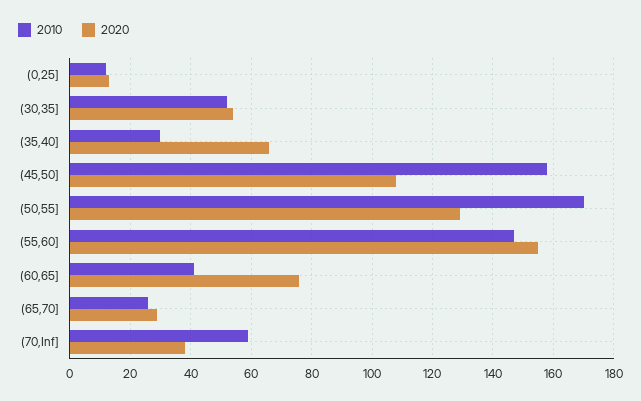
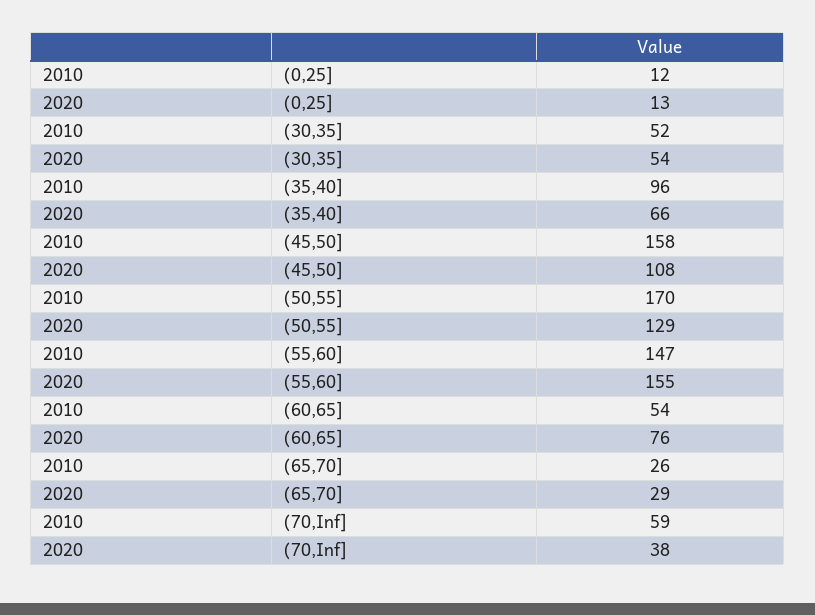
  {
    "2010": {
      "(0,25]": 12,
      "(30,35]": 52,
-     "(35,40]": 30,
+     "(35,40]": 96,
      "(45,50]": 158,
      "(50,55]": 170,
      "(55,60]": 147,
-     "(60,65]": 40,
+     "(60,65]": 54,
      "(65,70]": 26,
      "(70,Inf]": 59
    },
    "2020": {
      "(0,25]": 13,
      "(30,35]": 54,
      "(35,40]": 66,
      "(45,50]": 108,
      "(50,55]": 129,
      "(55,60]": 155,
      "(60,65]": 76,
      "(65,70]": 29,
      "(70,Inf]": 38
    }
  }

